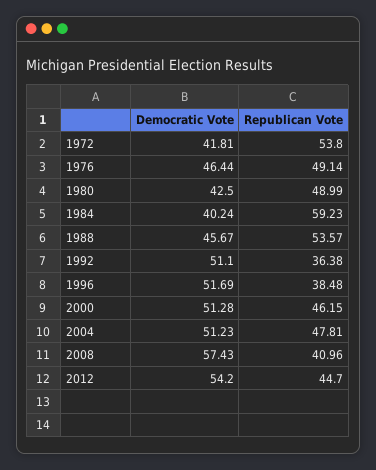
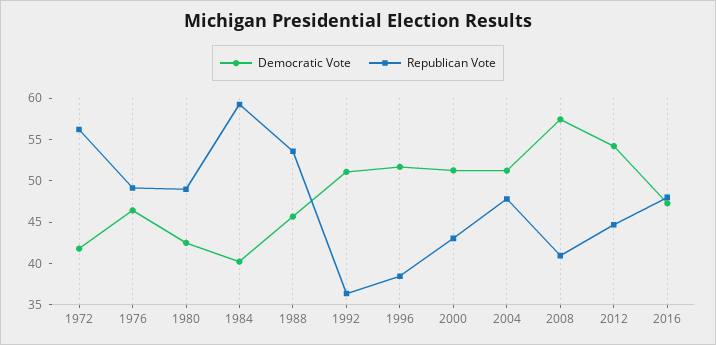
  {
    "Democratic Vote": {
      "1972": 41.81,
      "1976": 46.44,
      "1980": 42.5,
      "1984": 40.24,
      "1988": 45.67,
      "1992": 51.1,
      "1996": 51.69,
      "2000": 51.28,
      "2004": 51.23,
      "2008": 57.43,
-     "2012": 54.2
+     "2012": 54.2,
+     "2016": 47
    },
    "Republican Vote": {
-     "1972": 53.8,
+     "1972": 56,
      "1976": 49.14,
      "1980": 48.99,
      "1984": 59.23,
      "1988": 53.57,
      "1992": 36.38,
      "1996": 38.48,
-     "2000": 46.15,
+     "2000": 43,
      "2004": 47.81,
      "2008": 40.96,
-     "2012": 44.7
+     "2012": 44.7,
+     "2016": 48
    }
  }

